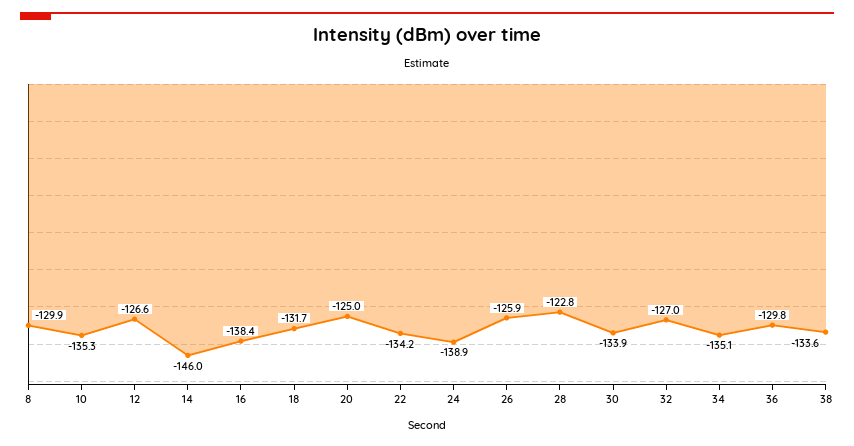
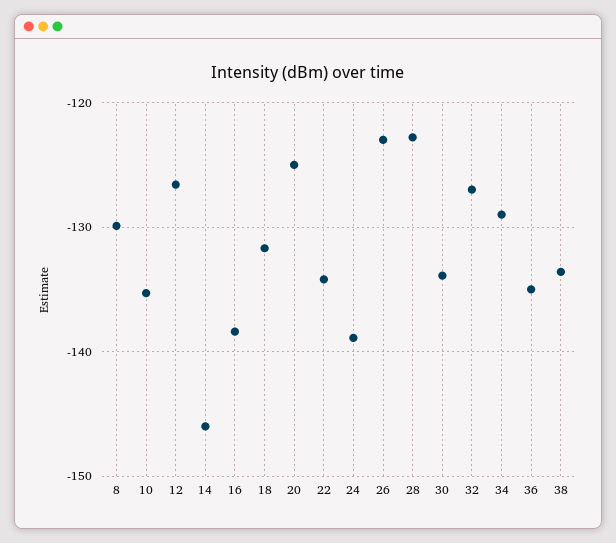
  {
    "8": -129.9,
    "10": -135.3,
    "12": -126.6,
    "14": -146,
    "16": -138.4,
    "18": -131.7,
    "20": -125,
    "22": -134.2,
    "24": -138.9,
-   "26": -125.9,
+   "26": -123,
    "28": -122.8,
    "30": -133.9,
    "32": -127,
-   "34": -135.1,
+   "34": -129,
-   "36": -129.8,
+   "36": -135,
    "38": -133.6
  }

